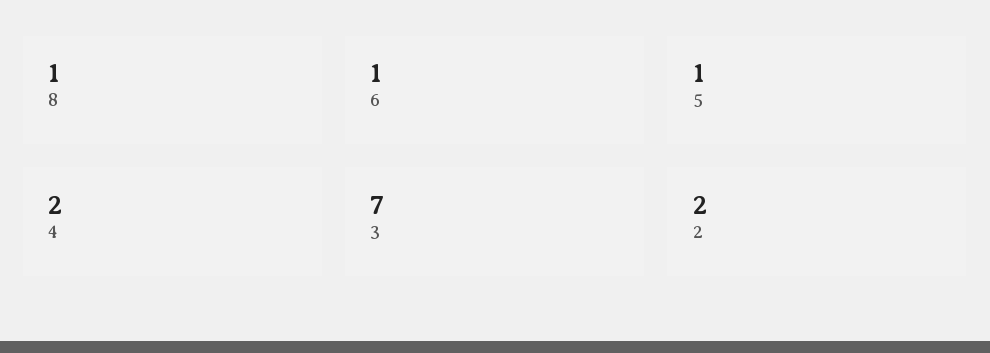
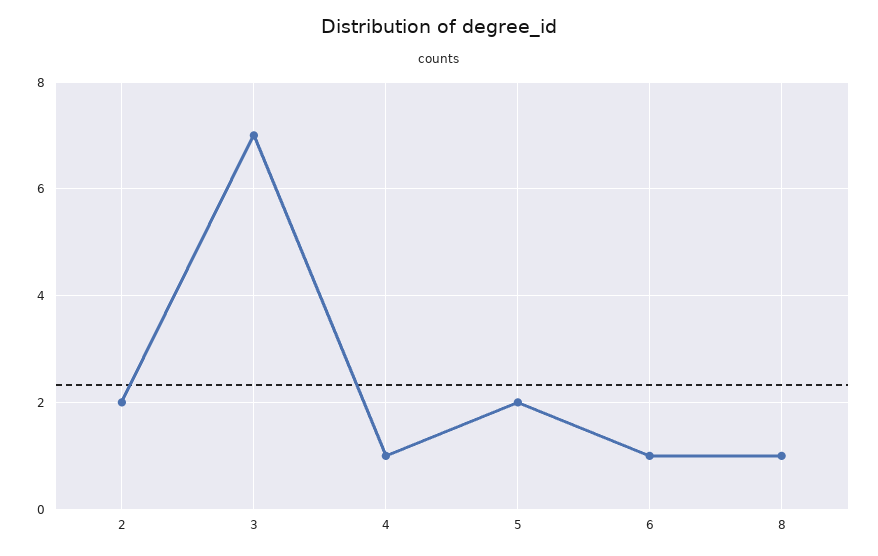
  {
    "8": 1,
    "6": 1,
-   "5": 1,
+   "5": 2,
-   "4": 2,
+   "4": 1,
    "3": 7,
    "2": 2
  }

